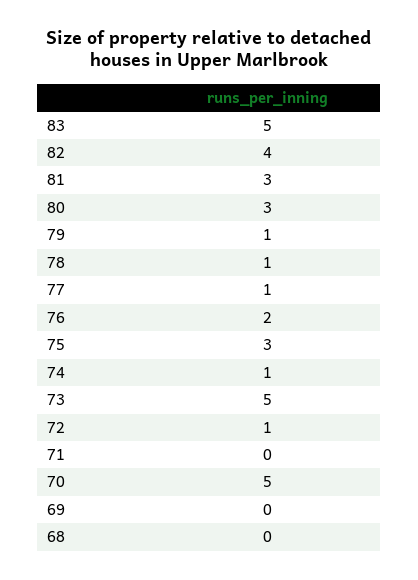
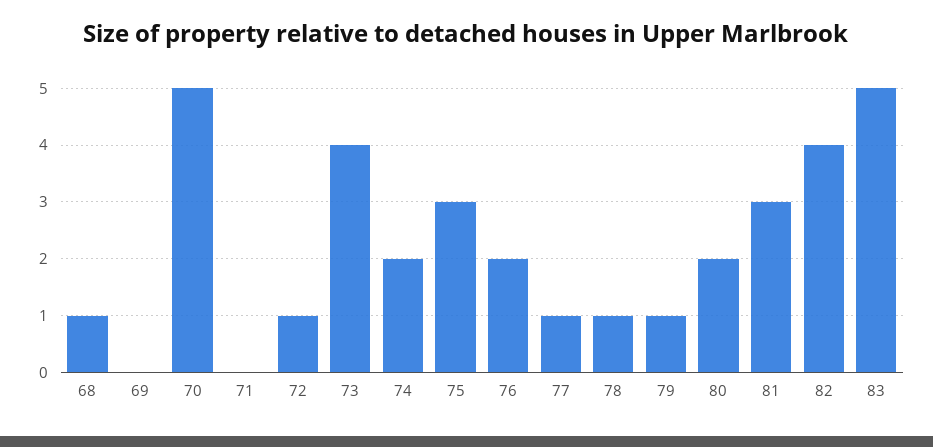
  {
    "83": 5,
    "82": 4,
    "81": 3,
-   "80": 3,
+   "80": 2,
    "79": 1,
    "78": 1,
    "77": 1,
    "76": 2,
    "75": 3,
-   "74": 1,
+   "74": 2,
-   "73": 5,
+   "73": 4,
    "72": 1,
    "71": 0,
    "70": 5,
    "69": 0,
-   "68": 0
+   "68": 1
  }

